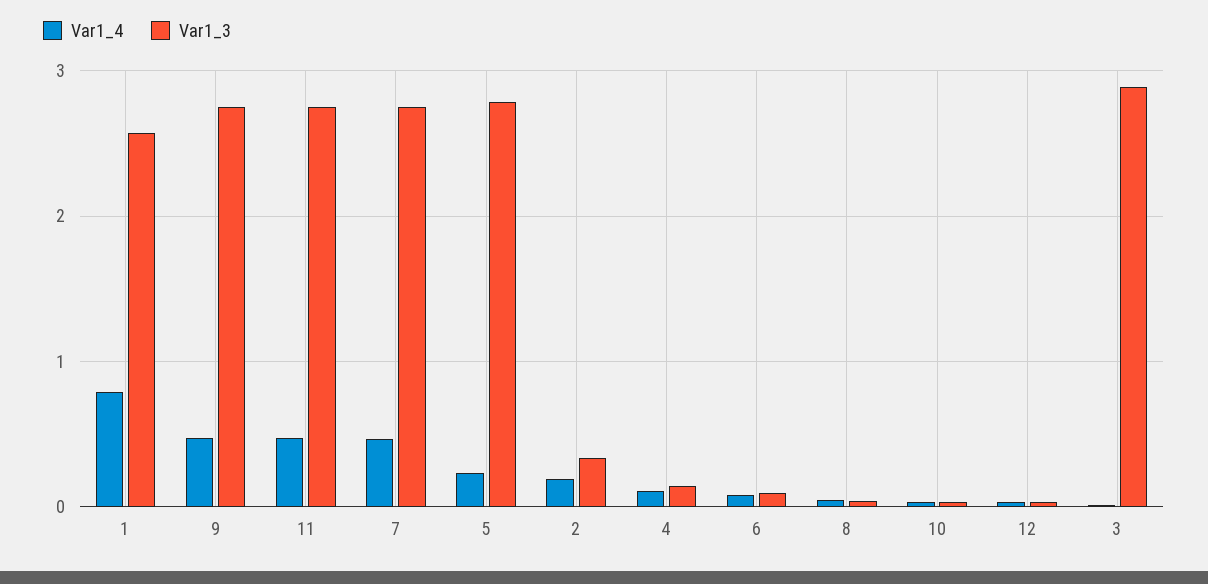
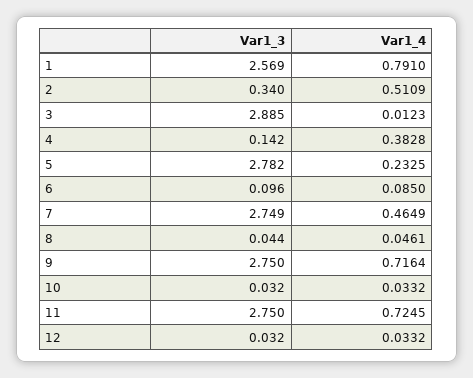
  {
    "Var1_4": {
      "1": 0.791,
-     "9": 0.5,
+     "9": 0.7164,
-     "11": 0.5,
+     "11": 0.7245,
      "7": 0.4649,
      "5": 0.2325,
-     "2": 0.2,
+     "2": 0.5109,
-     "4": 0.1,
+     "4": 0.3828,
      "6": 0.085,
      "8": 0.0461,
      "10": 0.0332,
      "12": 0.0332,
      "3": 0.0123
    },
    "Var1_3": {
      "1": 2.569,
      "9": 2.75,
      "11": 2.75,
      "7": 2.749,
      "5": 2.782,
      "2": 0.34,
      "4": 0.142,
      "6": 0.096,
      "8": 0.044,
      "10": 0.032,
      "12": 0.032,
      "3": 2.885
    }
  }

